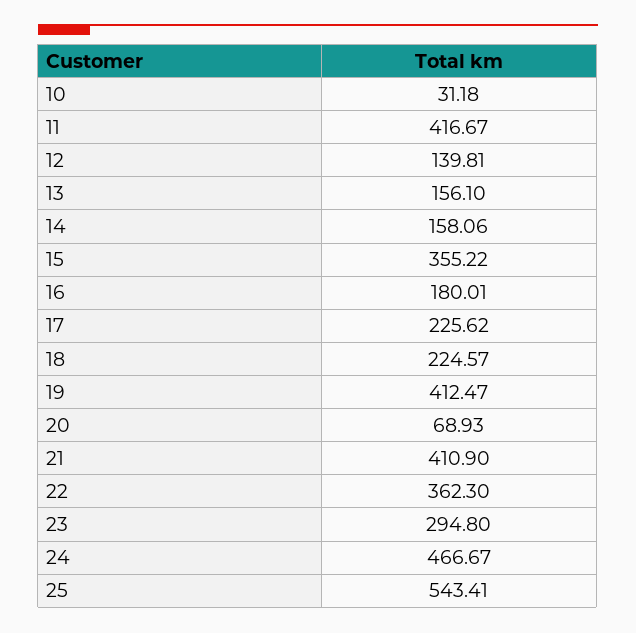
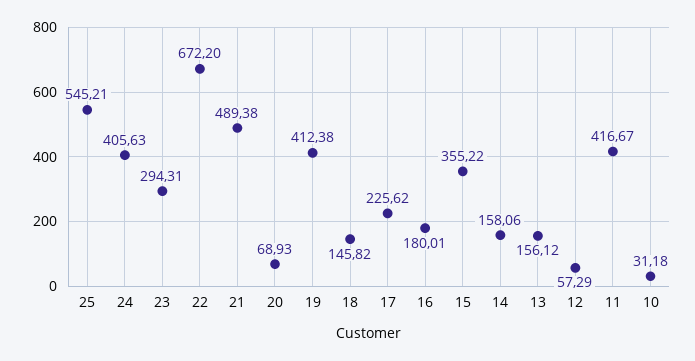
  {
    "10": 31.18,
    "11": 416.67,
-   "12": 139.81,
+   "12": 57.29,
-   "13": 156.1,
+   "13": 156.12,
    "14": 158.06,
    "15": 355.22,
    "16": 180.01,
    "17": 225.62,
-   "18": 224.57,
+   "18": 145.82,
-   "19": 412.47,
+   "19": 412.38,
    "20": 68.93,
-   "21": 410.9,
+   "21": 489.38,
-   "22": 362.3,
+   "22": 672.2,
-   "23": 294.8,
+   "23": 294.31,
-   "24": 466.67,
+   "24": 405.63,
-   "25": 543.41
+   "25": 545.21
  }

